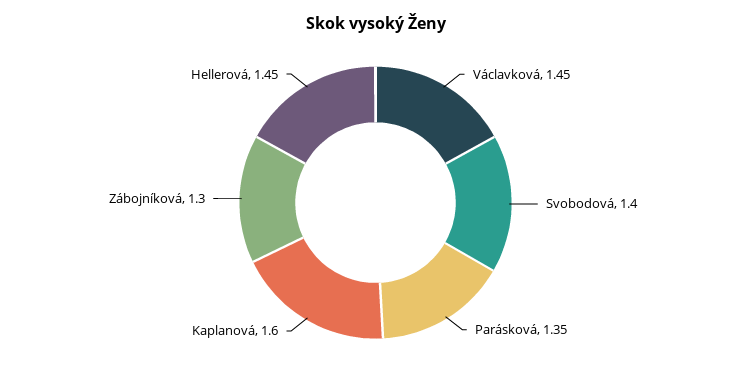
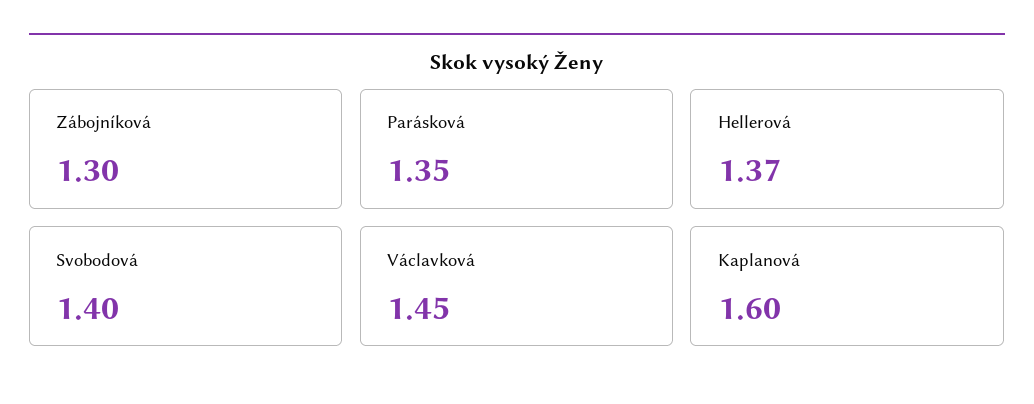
  {
    "Václavková": 1.45,
    "Svobodová": 1.4,
    "Parásková": 1.35,
    "Kaplanová": 1.6,
    "Zábojníková": 1.3,
-   "Hellerová": 1.45
+   "Hellerová": 1.37
  }

